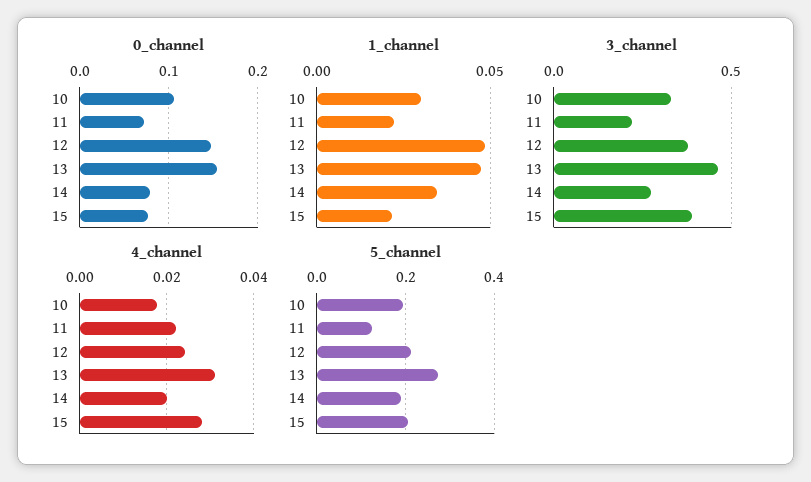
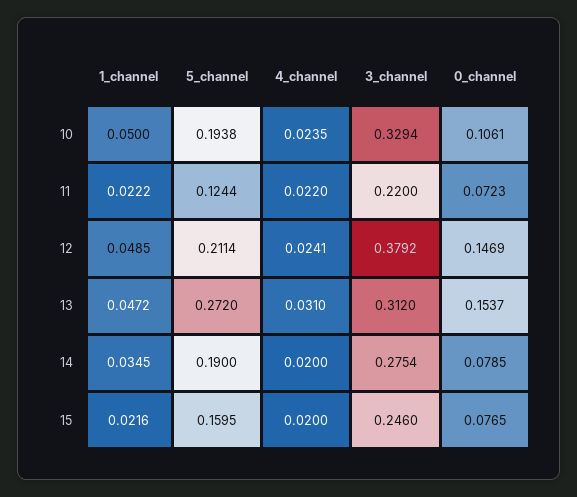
  {
    "0_channel": {
      "10": 0.1061,
      "11": 0.0723,
      "12": 0.1469,
      "13": 0.1537,
      "14": 0.0785,
      "15": 0.0765
    },
    "1_channel": {
-     "10": 0.03,
+     "10": 0.05,
      "11": 0.0222,
      "12": 0.0485,
      "13": 0.0472,
      "14": 0.0345,
      "15": 0.0216
    },
    "3_channel": {
      "10": 0.3294,
      "11": 0.22,
      "12": 0.3792,
-     "13": 0.45,
+     "13": 0.312,
      "14": 0.2754,
-     "15": 0.4
+     "15": 0.246
    },
    "4_channel": {
-     "10": 0.018,
+     "10": 0.0235,
      "11": 0.022,
      "12": 0.0241,
      "13": 0.031,
      "14": 0.02,
-     "15": 0.028
+     "15": 0.02
    },
    "5_channel": {
      "10": 0.1938,
      "11": 0.1244,
      "12": 0.2114,
      "13": 0.272,
      "14": 0.19,
-     "15": 0.2
+     "15": 0.1595
    }
  }

